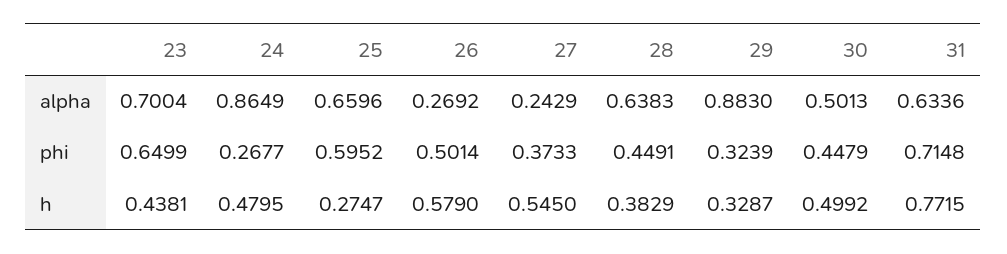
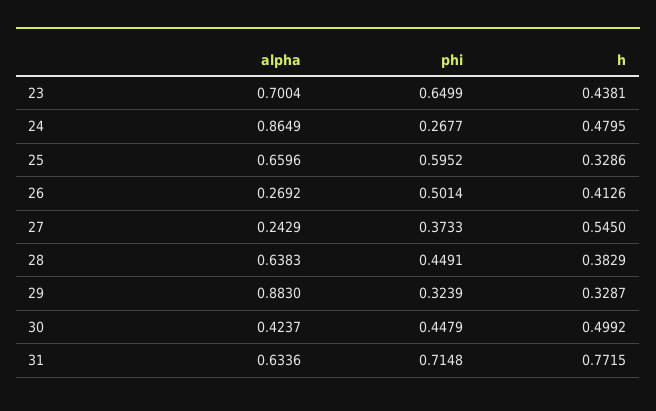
  {
    "23": {
      "alpha": 0.7004,
      "phi": 0.6499,
      "h": 0.4381
    },
    "24": {
      "alpha": 0.8649,
      "phi": 0.2677,
      "h": 0.4795
    },
    "25": {
      "alpha": 0.6596,
      "phi": 0.5952,
-     "h": 0.2747
+     "h": 0.3286
    },
    "26": {
      "alpha": 0.2692,
      "phi": 0.5014,
-     "h": 0.579
+     "h": 0.4126
    },
    "27": {
      "alpha": 0.2429,
      "phi": 0.3733,
      "h": 0.545
    },
    "28": {
      "alpha": 0.6383,
      "phi": 0.4491,
      "h": 0.3829
    },
    "29": {
      "alpha": 0.883,
      "phi": 0.3239,
      "h": 0.3287
    },
    "30": {
-     "alpha": 0.5013,
+     "alpha": 0.4237,
      "phi": 0.4479,
      "h": 0.4992
    },
    "31": {
      "alpha": 0.6336,
      "phi": 0.7148,
      "h": 0.7715
    }
  }

